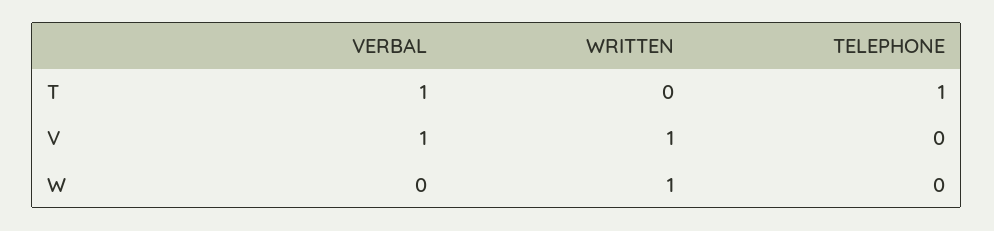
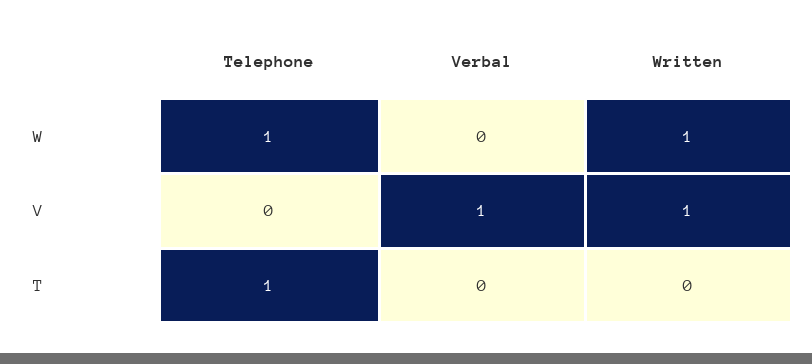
  {
    "VERBAL": {
-     "T": 1,
+     "T": 0,
      "V": 1,
      "W": 0
    },
    "WRITTEN": {
      "T": 0,
      "V": 1,
      "W": 1
    },
    "TELEPHONE": {
      "T": 1,
      "V": 0,
-     "W": 0
+     "W": 1
    }
  }

